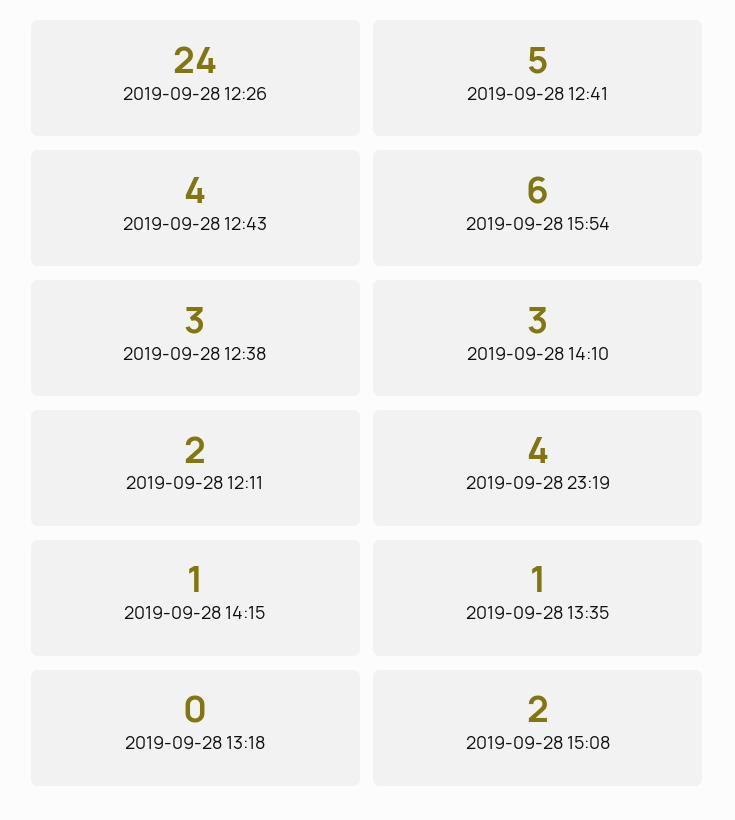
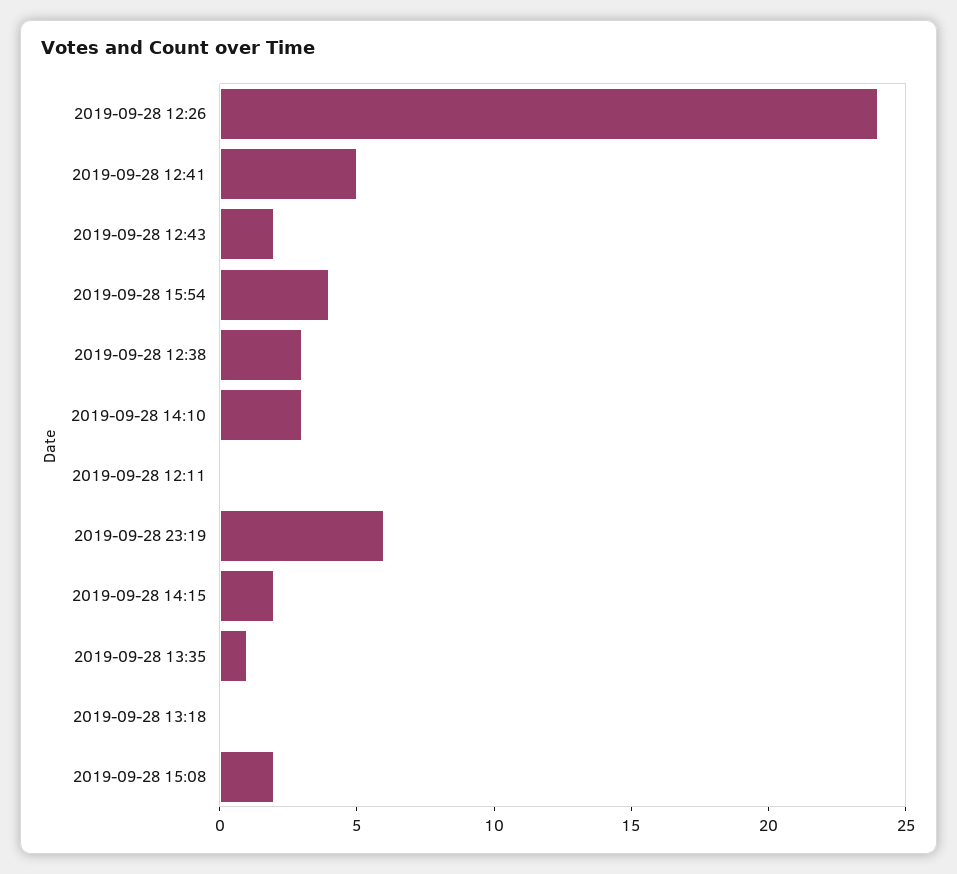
  {
    "2019-09-28 12:26": 24,
    "2019-09-28 12:41": 5,
-   "2019-09-28 12:43": 4,
+   "2019-09-28 12:43": 2,
-   "2019-09-28 15:54": 6,
+   "2019-09-28 15:54": 4,
    "2019-09-28 12:38": 3,
    "2019-09-28 14:10": 3,
-   "2019-09-28 12:11": 2,
+   "2019-09-28 12:11": 0,
-   "2019-09-28 23:19": 4,
+   "2019-09-28 23:19": 6,
-   "2019-09-28 14:15": 1,
+   "2019-09-28 14:15": 2,
    "2019-09-28 13:35": 1,
    "2019-09-28 13:18": 0,
    "2019-09-28 15:08": 2
  }

